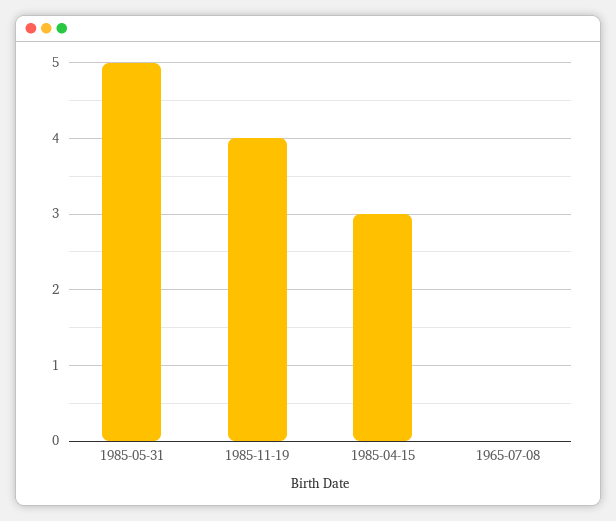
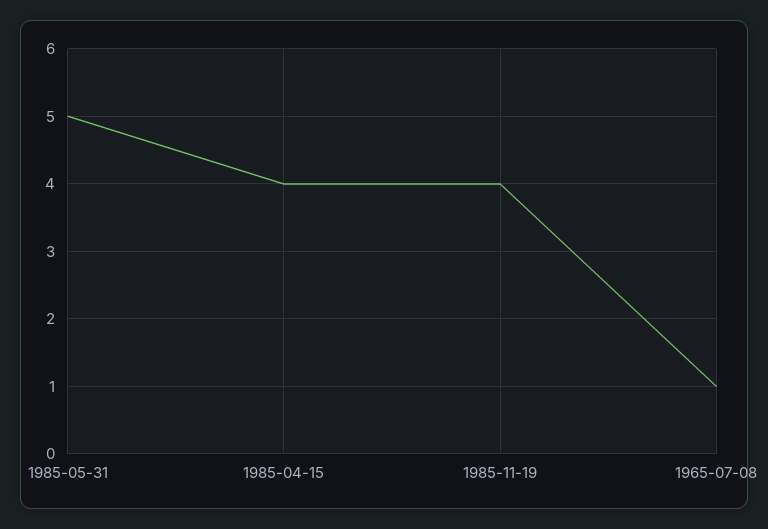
  {
    "1985-05-31": 5,
    "1985-11-19": 4,
-   "1985-04-15": 3,
+   "1985-04-15": 4,
-   "1965-07-08": 0
+   "1965-07-08": 1
  }

